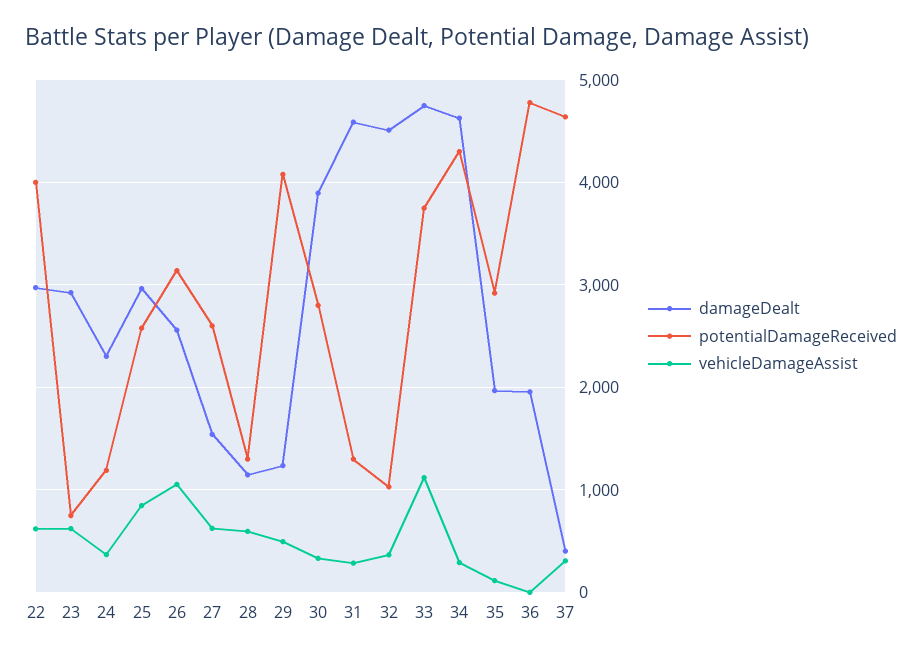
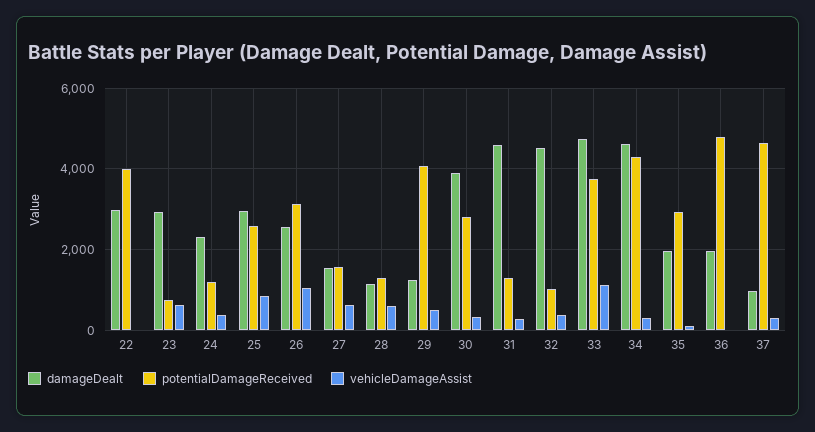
  {
    "damageDealt": {
      "22": 3000,
      "23": 2900,
      "24": 2300,
      "25": 3000,
      "26": 2600,
      "27": 1500,
      "28": 1100,
      "29": 1200,
      "30": 3900,
      "31": 4600,
      "32": 4500,
      "33": 4800,
      "34": 4600,
      "35": 2000,
      "36": 2000,
-     "37": 400
+     "37": 1000
    },
    "potentialDamageReceived": {
      "22": 4000,
      "23": 800,
      "24": 1200,
      "25": 2600,
      "26": 3100,
-     "27": 2600,
+     "27": 1600,
      "28": 1300,
      "29": 4100,
      "30": 2800,
      "31": 1300,
      "32": 1000,
      "33": 3800,
      "34": 4300,
      "35": 2900,
      "36": 4800,
      "37": 4600
    },
    "vehicleDamageAssist": {
-     "22": 600,
+     "22": 0,
      "23": 600,
      "24": 400,
      "25": 800,
      "26": 1100,
      "27": 600,
      "28": 600,
      "29": 500,
      "30": 300,
      "31": 300,
      "32": 400,
      "33": 1100,
      "34": 300,
      "35": 100,
      "36": 0,
      "37": 300
    }
  }

